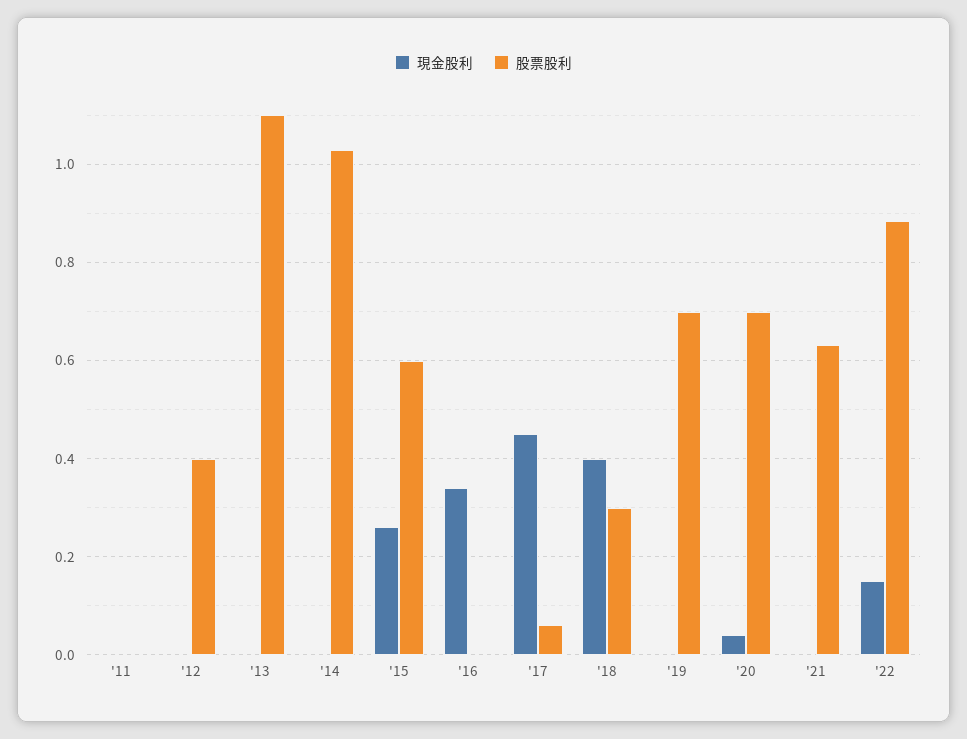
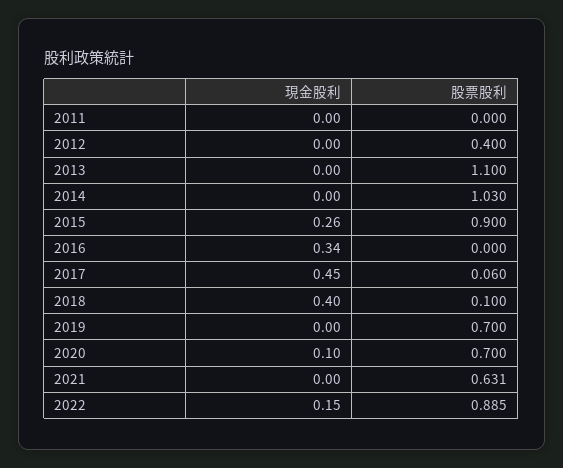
  {
    "現金股利": {
      "'11": 0,
      "'12": 0,
      "'13": 0,
      "'14": 0,
      "'15": 0.26,
      "'16": 0.34,
      "'17": 0.45,
      "'18": 0.4,
      "'19": 0,
-     "'20": 0.04,
+     "'20": 0.1,
      "'21": 0,
      "'22": 0.15
    },
    "股票股利": {
      "'11": 0,
      "'12": 0.4,
      "'13": 1.1,
      "'14": 1.03,
-     "'15": 0.6,
+     "'15": 0.9,
      "'16": 0,
      "'17": 0.06,
-     "'18": 0.3,
+     "'18": 0.1,
      "'19": 0.7,
      "'20": 0.7,
      "'21": 0.631,
      "'22": 0.885
    }
  }

